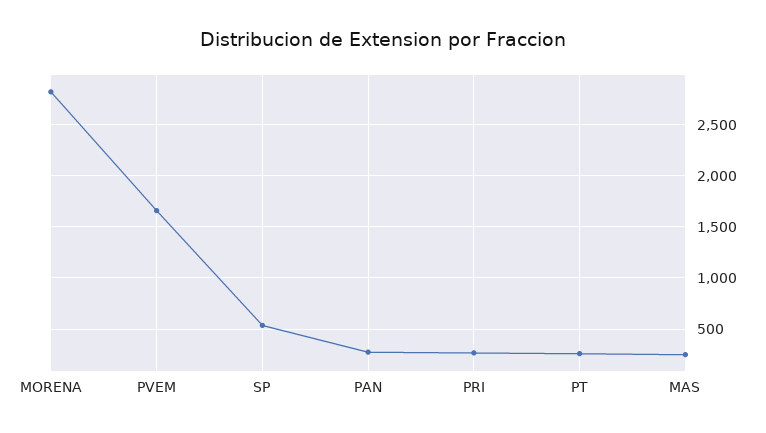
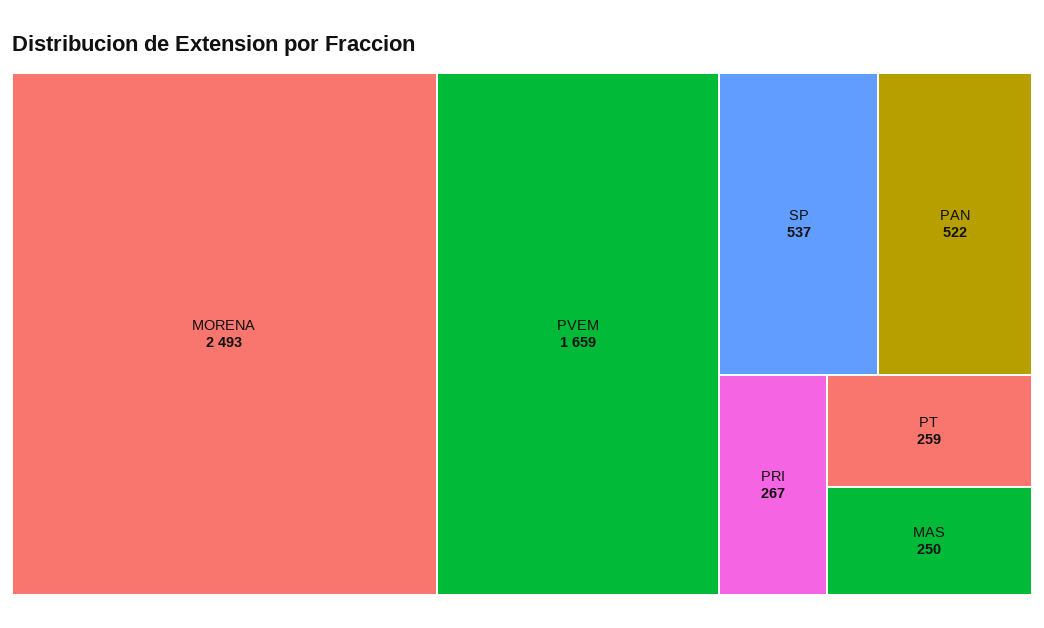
  {
-   "MORENA": 2800,
+   "MORENA": 2493,
    "PVEM": 1659,
    "SP": 537,
-   "PAN": 300,
+   "PAN": 522,
    "PRI": 267,
    "PT": 259,
    "MAS": 250
  }

